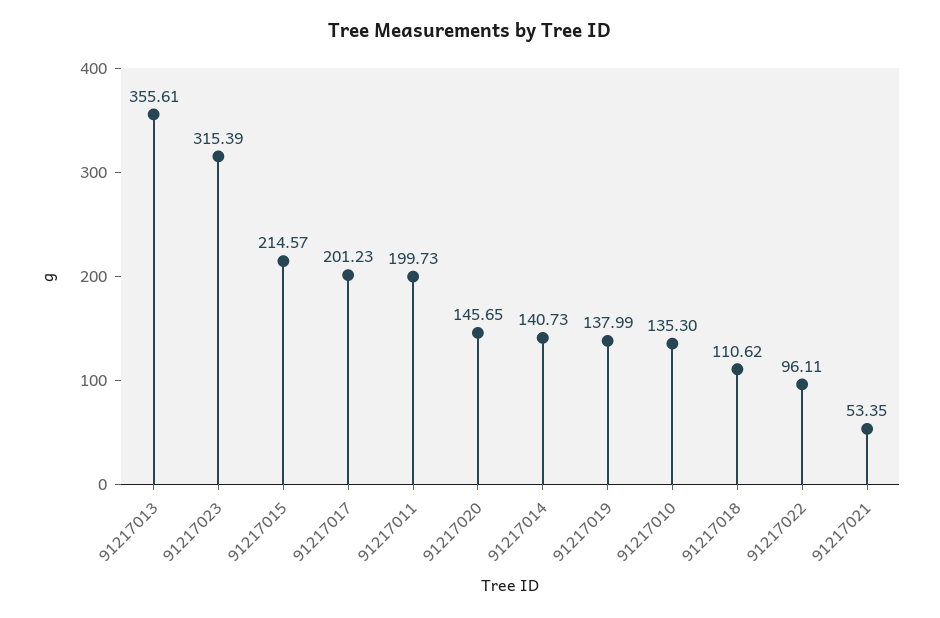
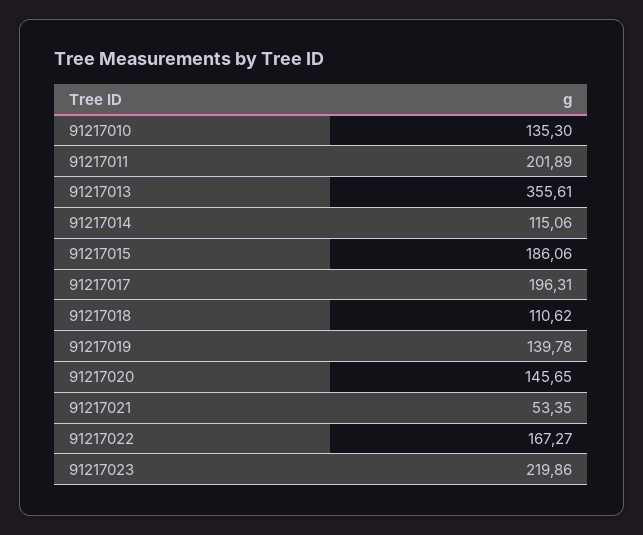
  {
    "91217013": 355.61,
-   "91217023": 315.39,
+   "91217023": 219.86,
-   "91217015": 214.57,
+   "91217015": 186.06,
-   "91217017": 201.23,
+   "91217017": 196.31,
-   "91217011": 199.73,
+   "91217011": 201.89,
    "91217020": 145.65,
-   "91217014": 140.73,
+   "91217014": 115.06,
-   "91217019": 137.99,
+   "91217019": 139.78,
    "91217010": 135.3,
    "91217018": 110.62,
-   "91217022": 96.11,
+   "91217022": 167.27,
    "91217021": 53.35
  }

